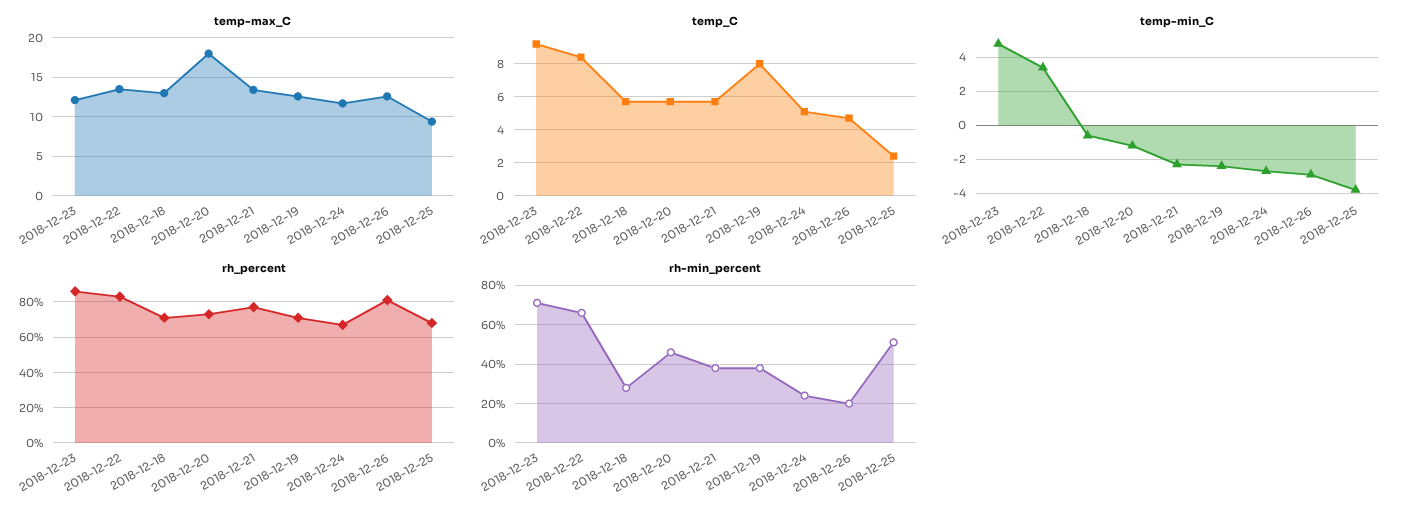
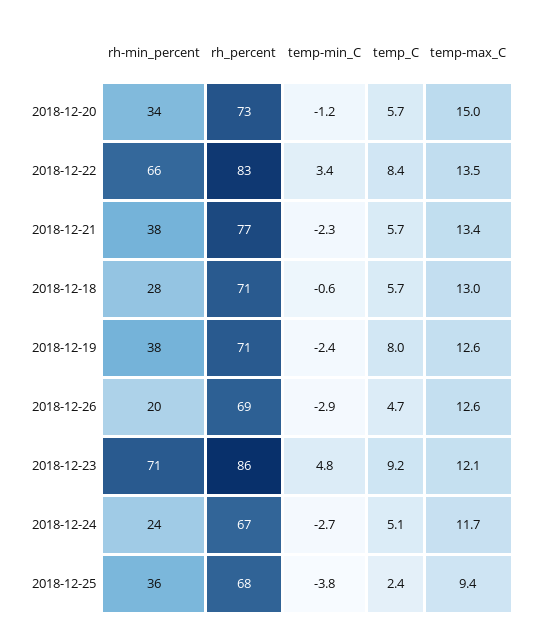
  {
    "temp-max_C": {
      "2018-12-23": 12.1,
      "2018-12-22": 13.5,
      "2018-12-18": 13,
-     "2018-12-20": 18,
+     "2018-12-20": 15,
      "2018-12-21": 13.4,
      "2018-12-19": 12.6,
      "2018-12-24": 11.7,
      "2018-12-26": 12.6,
      "2018-12-25": 9.4
    },
    "temp_C": {
      "2018-12-23": 9.2,
      "2018-12-22": 8.4,
      "2018-12-18": 5.7,
      "2018-12-20": 5.7,
      "2018-12-21": 5.7,
      "2018-12-19": 8,
      "2018-12-24": 5.1,
      "2018-12-26": 4.7,
      "2018-12-25": 2.4
    },
    "temp-min_C": {
      "2018-12-23": 4.8,
      "2018-12-22": 3.4,
      "2018-12-18": -0.6,
      "2018-12-20": -1.2,
      "2018-12-21": -2.3,
      "2018-12-19": -2.4,
      "2018-12-24": -2.7,
      "2018-12-26": -2.9,
      "2018-12-25": -3.8
    },
    "rh_percent": {
      "2018-12-23": 86,
      "2018-12-22": 83,
      "2018-12-18": 71,
      "2018-12-20": 73,
      "2018-12-21": 77,
      "2018-12-19": 71,
      "2018-12-24": 67,
-     "2018-12-26": 80,
+     "2018-12-26": 69,
      "2018-12-25": 68
    },
    "rh-min_percent": {
      "2018-12-23": 71,
      "2018-12-22": 66,
      "2018-12-18": 28,
-     "2018-12-20": 45,
+     "2018-12-20": 34,
      "2018-12-21": 38,
      "2018-12-19": 38,
      "2018-12-24": 24,
      "2018-12-26": 20,
-     "2018-12-25": 50
+     "2018-12-25": 36
    }
  }

